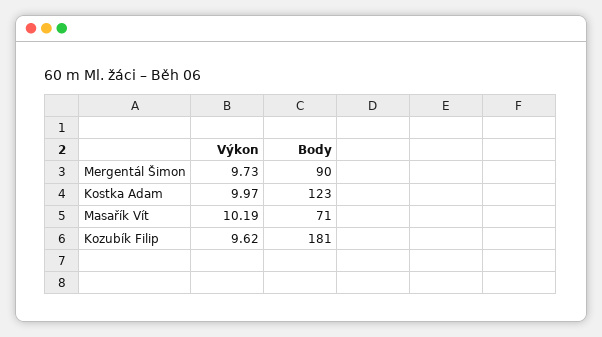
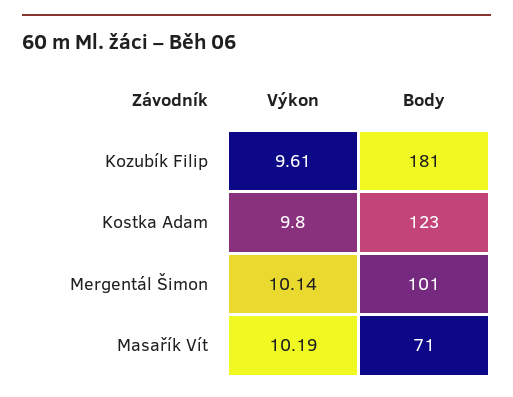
  {
    "Výkon": {
-     "Mergentál Šimon": 9.73,
+     "Mergentál Šimon": 10.14,
-     "Kostka Adam": 9.97,
+     "Kostka Adam": 9.8,
      "Masařík Vít": 10.19,
-     "Kozubík Filip": 9.62
+     "Kozubík Filip": 9.61
    },
    "Body": {
-     "Mergentál Šimon": 90,
+     "Mergentál Šimon": 101,
      "Kostka Adam": 123,
      "Masařík Vít": 71,
      "Kozubík Filip": 181
    }
  }

